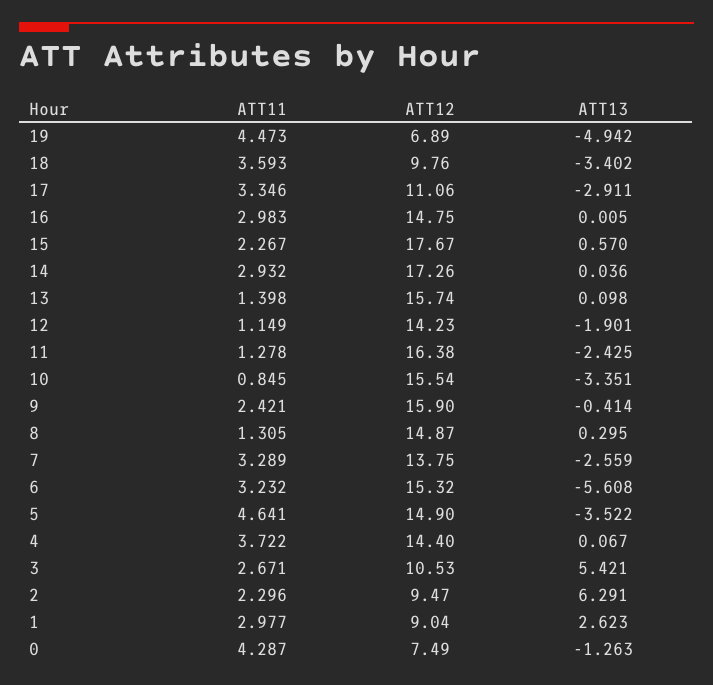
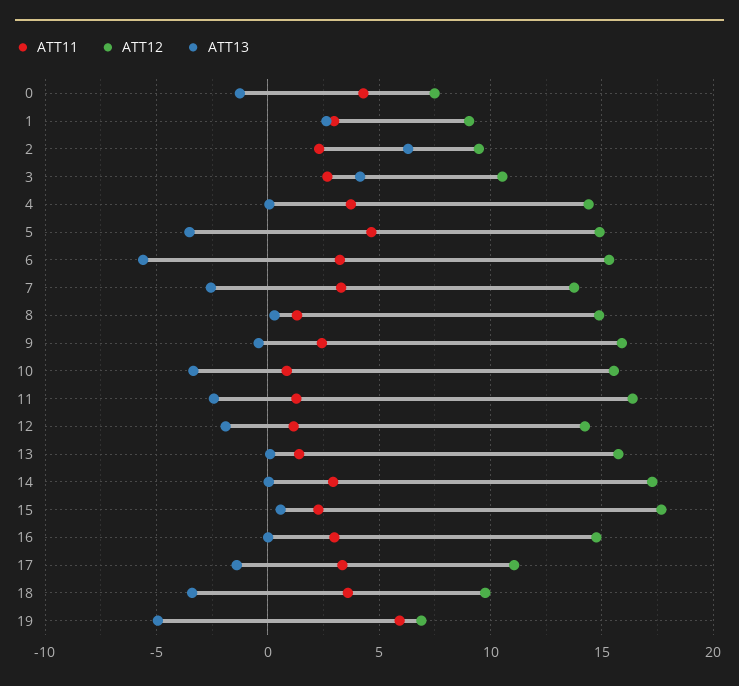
  {
    "ATT11": {
-     "19": 4.473,
+     "19": 6,
      "18": 3.593,
      "17": 3.346,
      "16": 2.983,
      "15": 2.267,
      "14": 2.932,
      "13": 1.398,
      "12": 1.149,
      "11": 1.278,
      "10": 0.845,
      "9": 2.421,
      "8": 1.305,
      "7": 3.289,
      "6": 3.232,
      "5": 4.641,
      "4": 3.722,
      "3": 2.671,
      "2": 2.296,
      "1": 2.977,
      "0": 4.287
    },
    "ATT12": {
      "19": 6.89,
      "18": 9.76,
      "17": 11.06,
      "16": 14.75,
      "15": 17.67,
      "14": 17.26,
      "13": 15.74,
      "12": 14.23,
      "11": 16.38,
      "10": 15.54,
      "9": 15.9,
      "8": 14.87,
      "7": 13.75,
      "6": 15.32,
      "5": 14.9,
      "4": 14.4,
      "3": 10.53,
      "2": 9.47,
      "1": 9.04,
      "0": 7.49
    },
    "ATT13": {
      "19": -4.942,
      "18": -3.402,
-     "17": -2.911,
+     "17": -1.5,
      "16": 0.005,
      "15": 0.57,
      "14": 0.036,
      "13": 0.098,
      "12": -1.901,
      "11": -2.425,
      "10": -3.351,
      "9": -0.414,
      "8": 0.295,
      "7": -2.559,
      "6": -5.608,
      "5": -3.522,
      "4": 0.067,
-     "3": 5.421,
+     "3": 4,
      "2": 6.291,
      "1": 2.623,
      "0": -1.263
    }
  }

